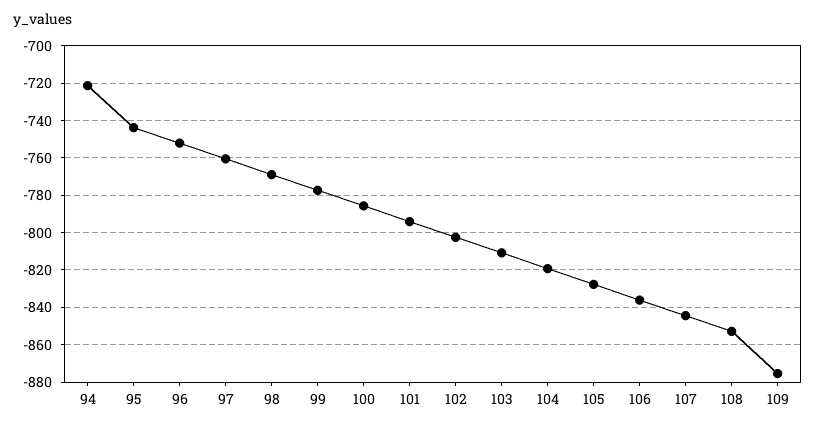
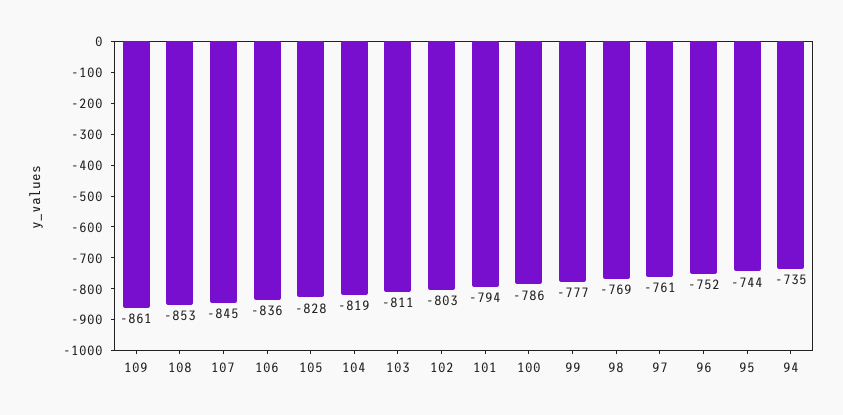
  {
-   "94": -720,
+   "94": -735,
    "95": -744,
    "96": -752,
    "97": -761,
    "98": -769,
    "99": -777,
    "100": -786,
    "101": -794,
    "102": -803,
    "103": -811,
    "104": -819,
    "105": -828,
    "106": -836,
    "107": -845,
    "108": -853,
-   "109": -875
+   "109": -861
  }

